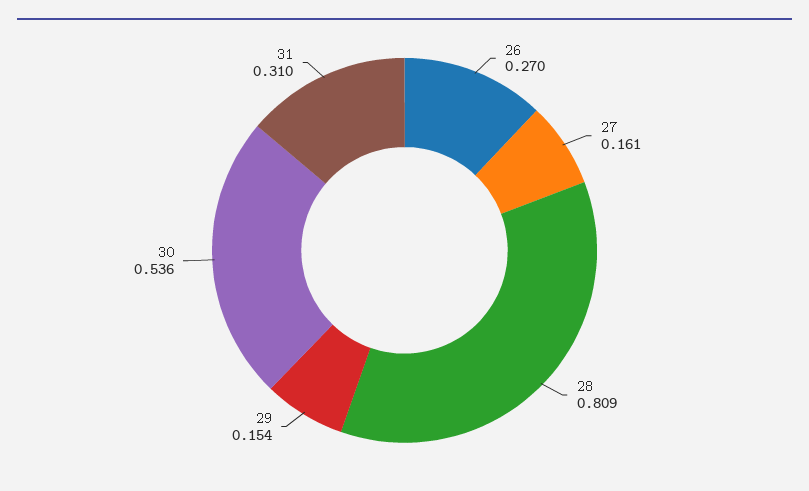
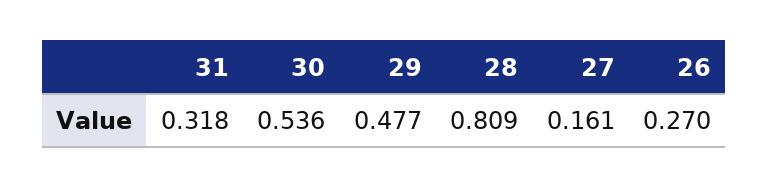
  {
    "26": 0.27,
    "27": 0.161,
    "28": 0.809,
-   "29": 0.154,
+   "29": 0.477,
    "30": 0.536,
-   "31": 0.31
+   "31": 0.318
  }

